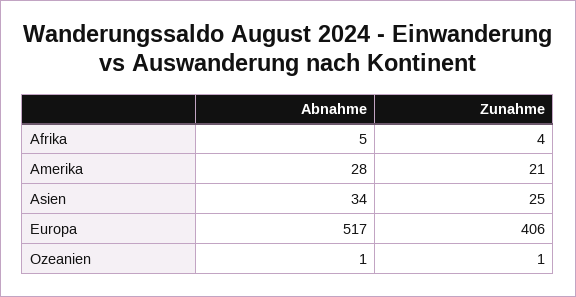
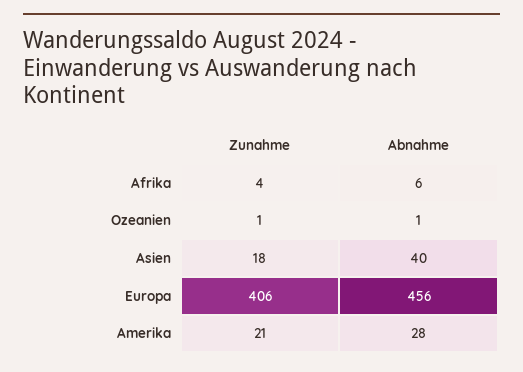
  {
    "Abnahme": {
-     "Afrika": 5,
+     "Afrika": 6,
      "Amerika": 28,
-     "Asien": 34,
+     "Asien": 40,
-     "Europa": 517,
+     "Europa": 456,
      "Ozeanien": 1
    },
    "Zunahme": {
      "Afrika": 4,
      "Amerika": 21,
-     "Asien": 25,
+     "Asien": 18,
      "Europa": 406,
      "Ozeanien": 1
    }
  }

